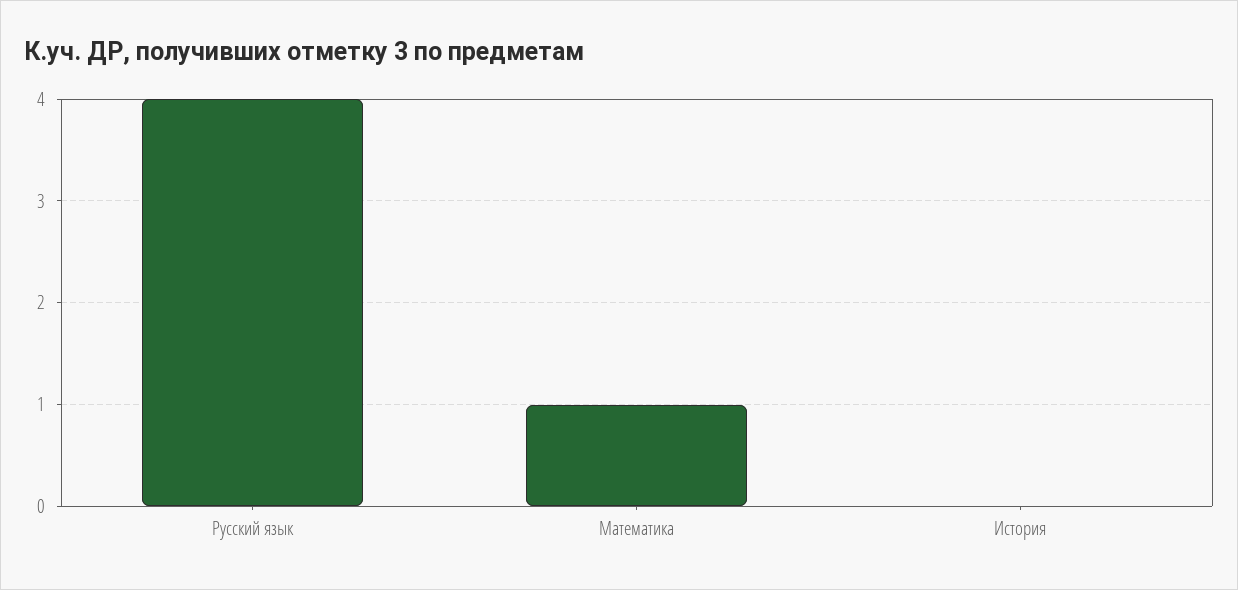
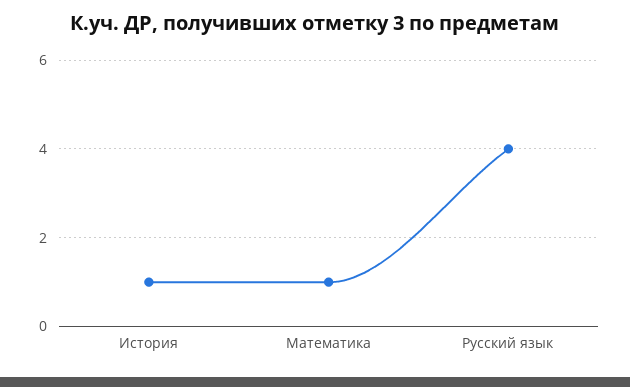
  {
    "Русский язык": 4,
    "Математика": 1,
-   "История": 0
+   "История": 1
  }

